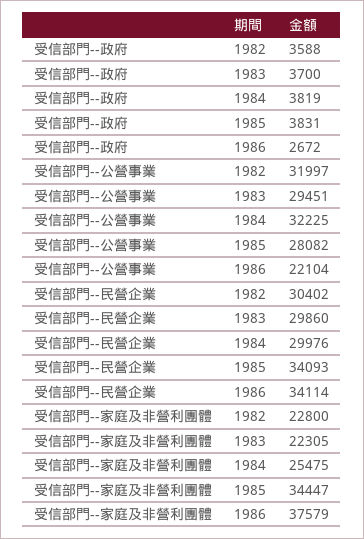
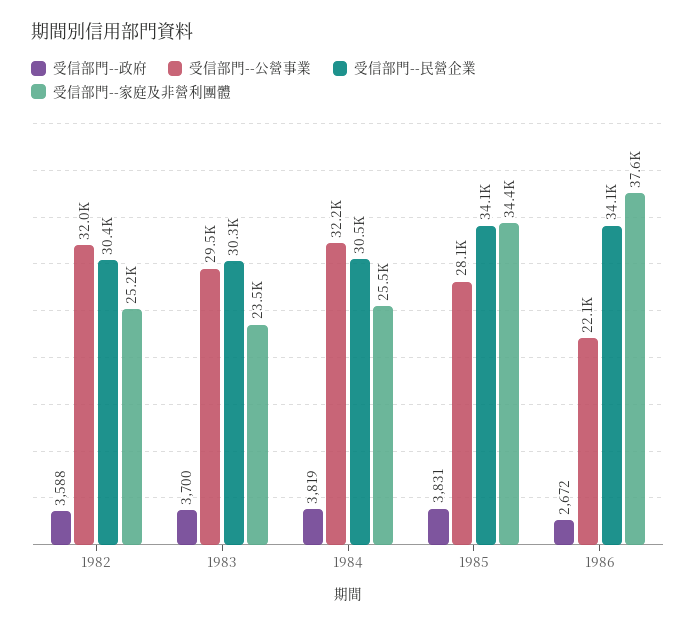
  {
    "受信部門--政府": {
      "1982": 3588,
      "1983": 3700,
      "1984": 3819,
      "1985": 3831,
      "1986": 2672
    },
    "受信部門--公營事業": {
      "1982": 31997,
      "1983": 29451,
      "1984": 32225,
      "1985": 28082,
      "1986": 22104
    },
    "受信部門--民營企業": {
      "1982": 30402,
-     "1983": 29860,
+     "1983": 30300,
-     "1984": 29976,
+     "1984": 30500,
      "1985": 34093,
      "1986": 34114
    },
    "受信部門--家庭及非營利團體": {
-     "1982": 22800,
+     "1982": 25200,
-     "1983": 22305,
+     "1983": 23500,
      "1984": 25475,
      "1985": 34447,
      "1986": 37579
    }
  }

